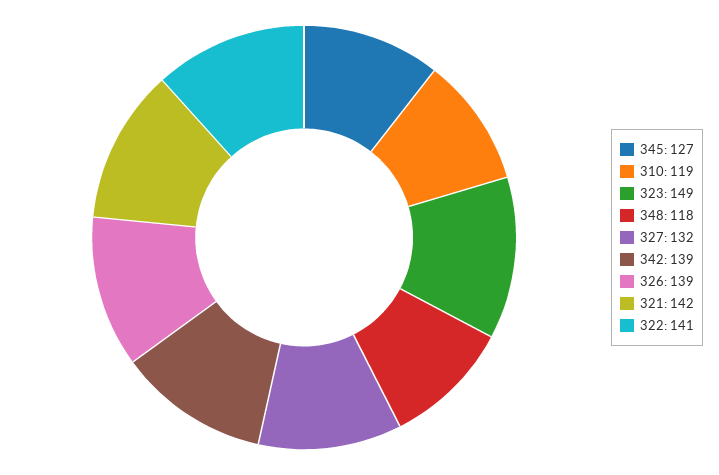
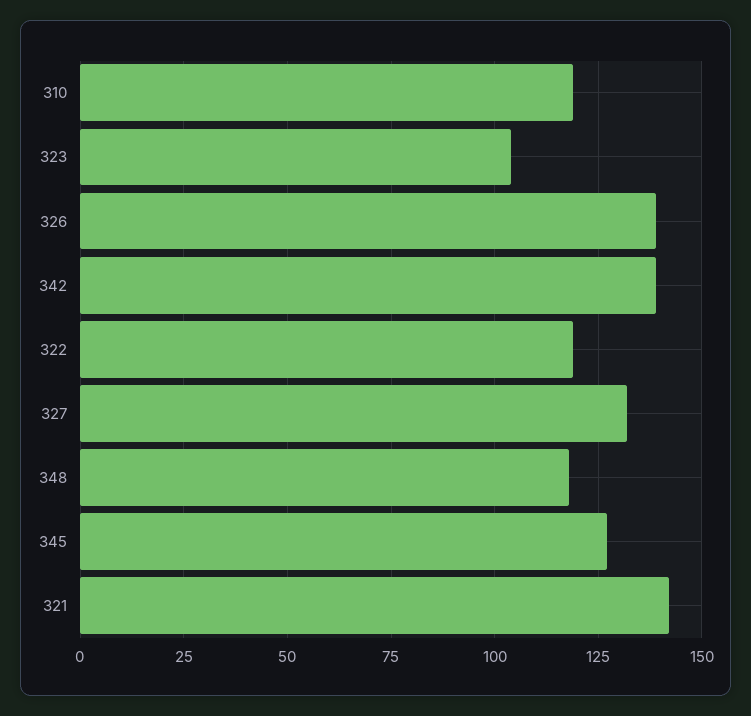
  {
    "345": 127,
    "310": 119,
-   "323": 149,
+   "323": 105,
    "348": 118,
    "327": 132,
    "342": 139,
    "326": 139,
    "321": 142,
-   "322": 141
+   "322": 120
  }

